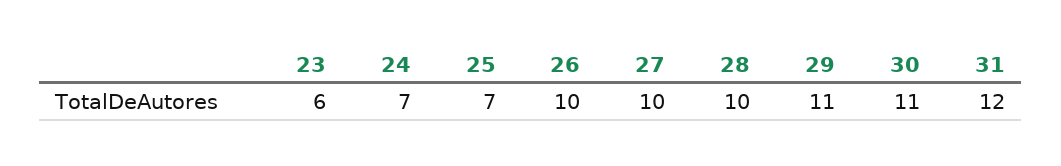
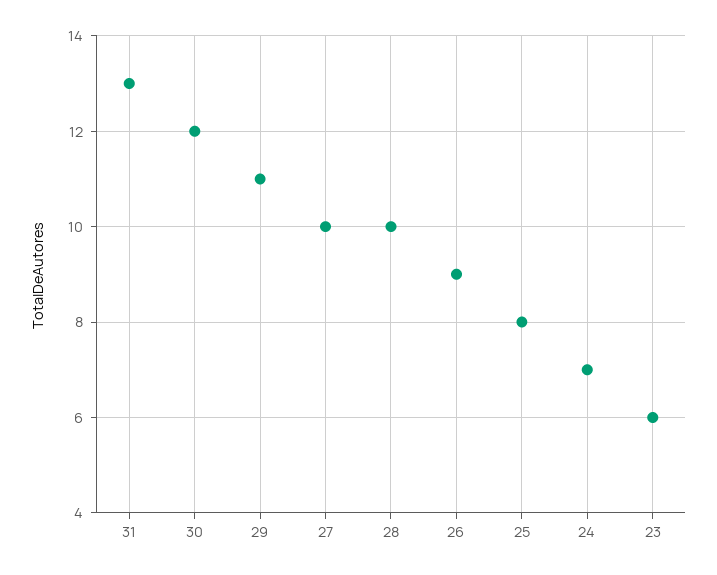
  {
    "23": 6,
    "24": 7,
-   "25": 7,
+   "25": 8,
-   "26": 10,
+   "26": 9,
    "27": 10,
    "28": 10,
    "29": 11,
-   "30": 11,
+   "30": 12,
-   "31": 12
+   "31": 13
  }

